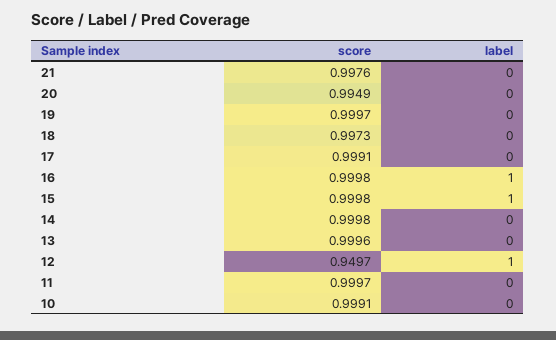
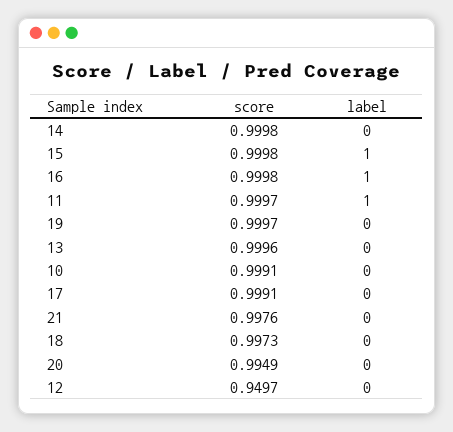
  {
    "score": {
      "21": 0.9976,
      "20": 0.9949,
      "19": 0.9997,
      "18": 0.9973,
      "17": 0.9991,
      "16": 0.9998,
      "15": 0.9998,
      "14": 0.9998,
      "13": 0.9996,
      "12": 0.9497,
      "11": 0.9997,
      "10": 0.9991
    },
    "label": {
      "21": 0,
      "20": 0,
      "19": 0,
      "18": 0,
      "17": 0,
      "16": 1,
      "15": 1,
      "14": 0,
      "13": 0,
-     "12": 1,
+     "12": 0,
-     "11": 0,
+     "11": 1,
      "10": 0
    }
  }

